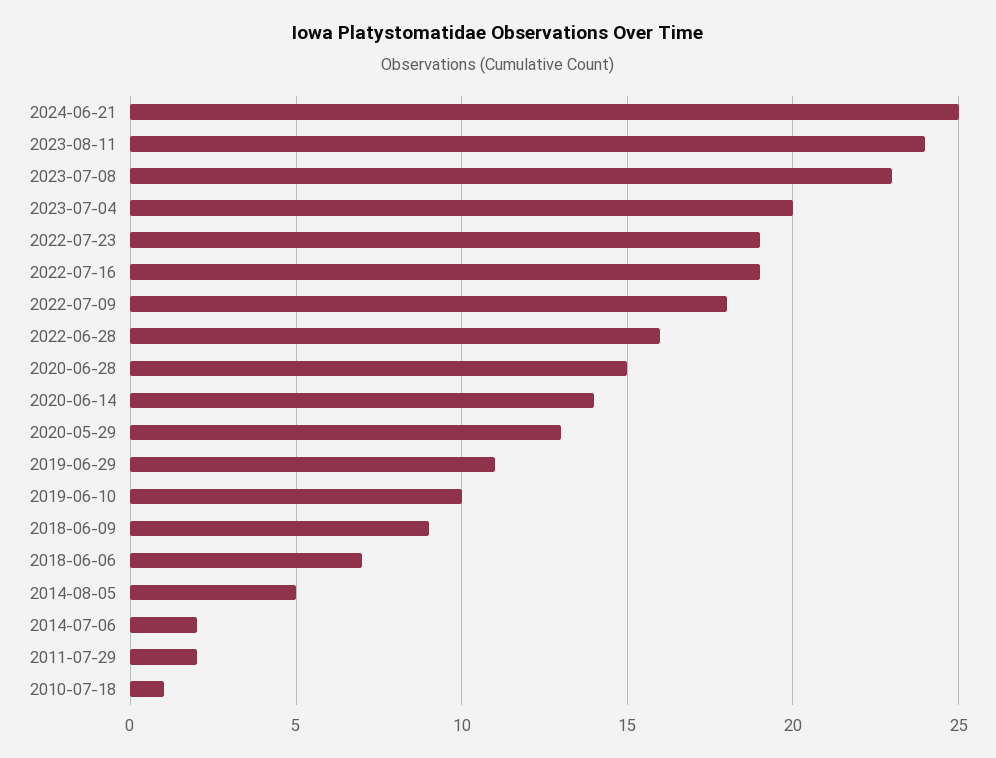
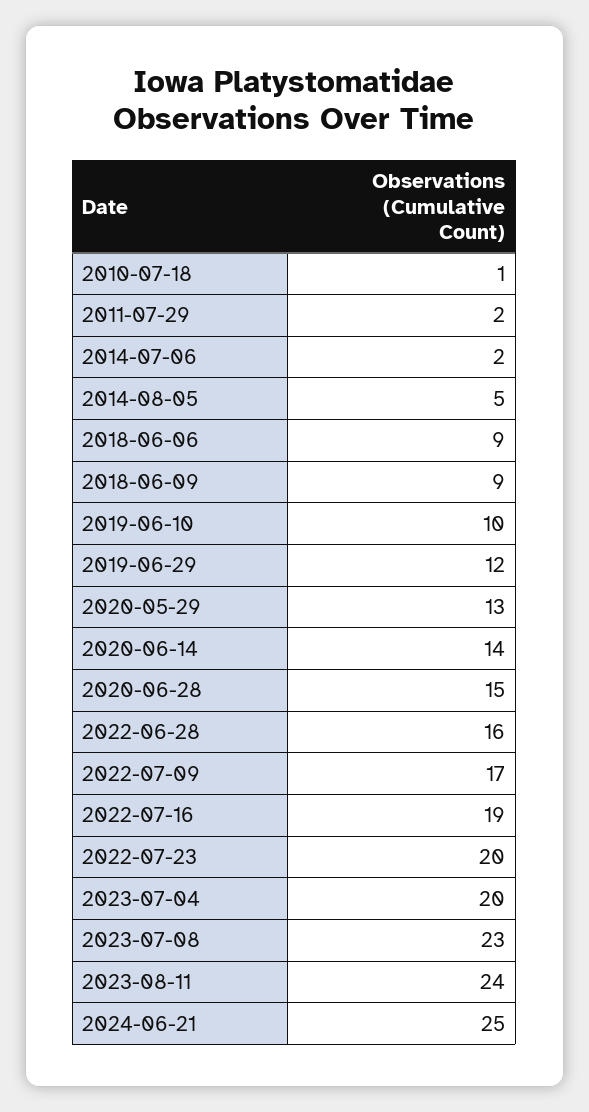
  {
    "2024-06-21": 25,
    "2023-08-11": 24,
    "2023-07-08": 23,
    "2023-07-04": 20,
-   "2022-07-23": 19,
+   "2022-07-23": 20,
    "2022-07-16": 19,
-   "2022-07-09": 18,
+   "2022-07-09": 17,
    "2022-06-28": 16,
    "2020-06-28": 15,
    "2020-06-14": 14,
    "2020-05-29": 13,
-   "2019-06-29": 11,
+   "2019-06-29": 12,
    "2019-06-10": 10,
    "2018-06-09": 9,
-   "2018-06-06": 7,
+   "2018-06-06": 9,
    "2014-08-05": 5,
    "2014-07-06": 2,
    "2011-07-29": 2,
    "2010-07-18": 1
  }

